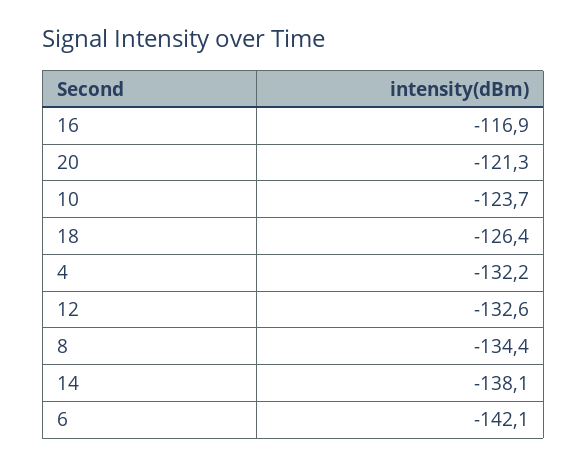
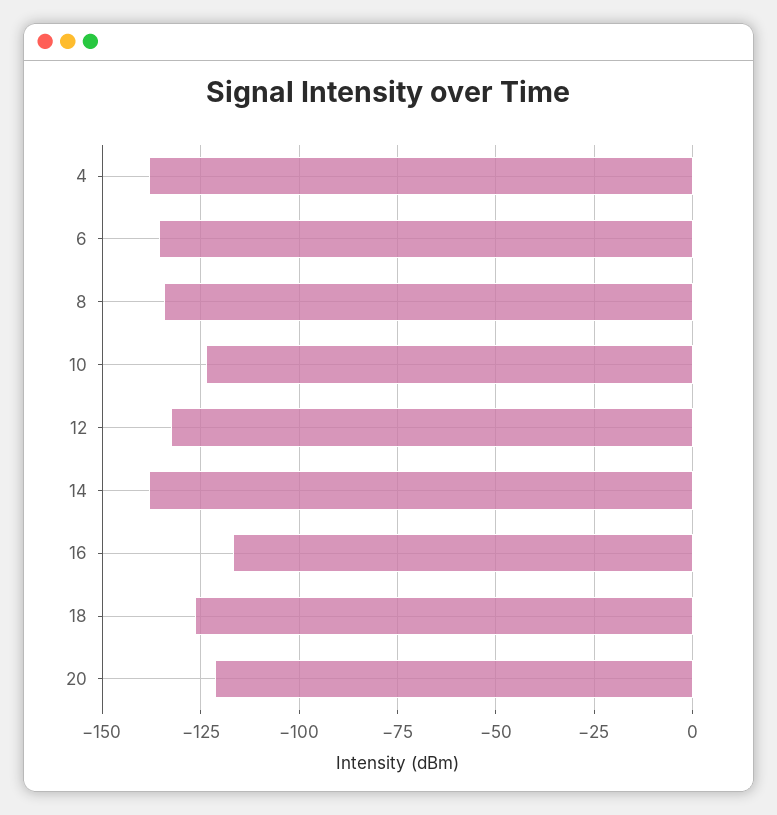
  {
    "16": -116.9,
    "20": -121.3,
    "10": -123.7,
    "18": -126.4,
-   "4": -132.2,
+   "4": -137.5,
    "12": -132.6,
    "8": -134.4,
    "14": -138.1,
-   "6": -142.1
+   "6": -135
  }

